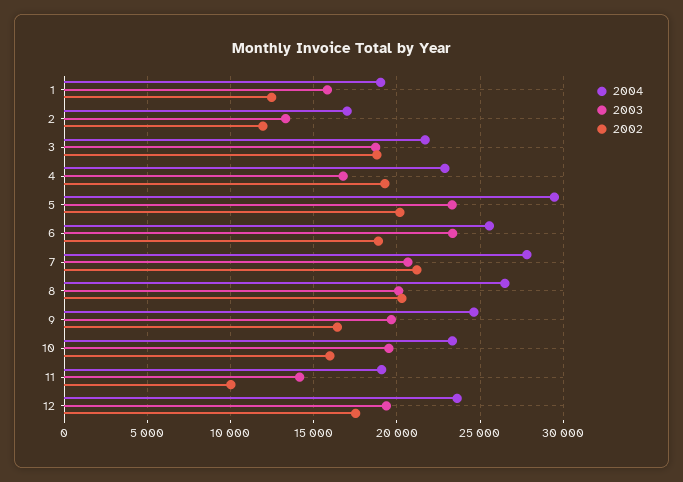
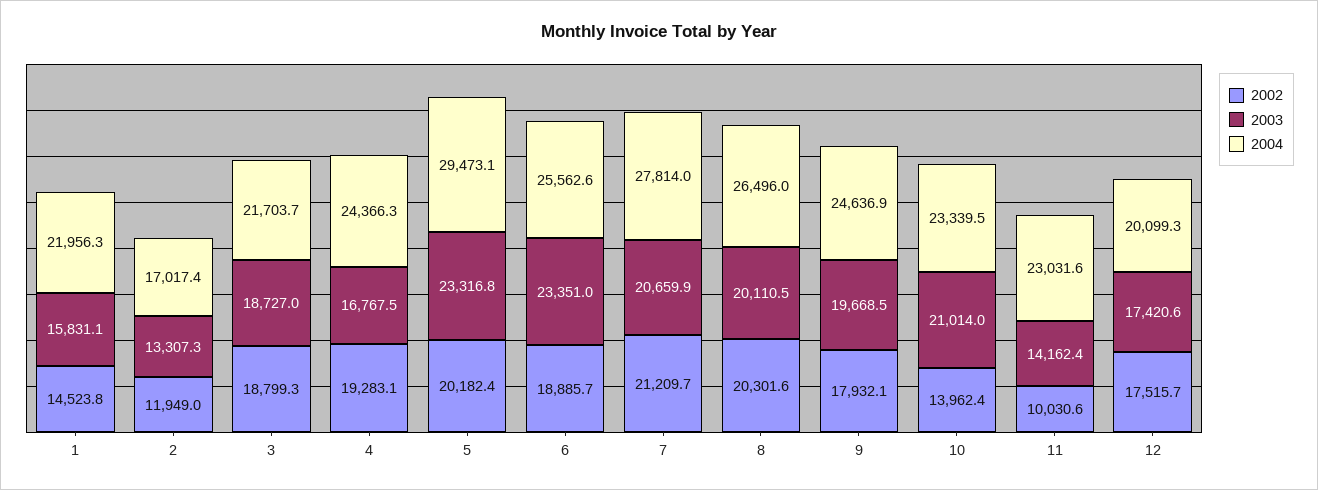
  {
    "2004": {
-     "1": 19000,
+     "1": 21956.3,
      "2": 17017.4,
      "3": 21703.7,
-     "4": 23000,
+     "4": 24366.3,
      "5": 29473.1,
      "6": 25562.6,
      "7": 27814,
      "8": 26496,
      "9": 24636.9,
      "10": 23339.5,
-     "11": 19000,
+     "11": 23031.6,
-     "12": 23500
+     "12": 20099.3
    },
    "2003": {
      "1": 15831.1,
      "2": 13307.3,
      "3": 18727,
      "4": 16767.5,
      "5": 23316.8,
      "6": 23351,
      "7": 20659.9,
      "8": 20110.5,
      "9": 19668.5,
-     "10": 19500,
+     "10": 21014,
      "11": 14162.4,
-     "12": 19500
+     "12": 17420.6
    },
    "2002": {
-     "1": 12500,
+     "1": 14523.8,
      "2": 11949,
      "3": 18799.3,
      "4": 19283.1,
      "5": 20182.4,
      "6": 18885.7,
      "7": 21209.7,
      "8": 20301.6,
-     "9": 16500,
+     "9": 17932.1,
-     "10": 16000,
+     "10": 13962.4,
      "11": 10030.6,
      "12": 17515.7
    }
  }

